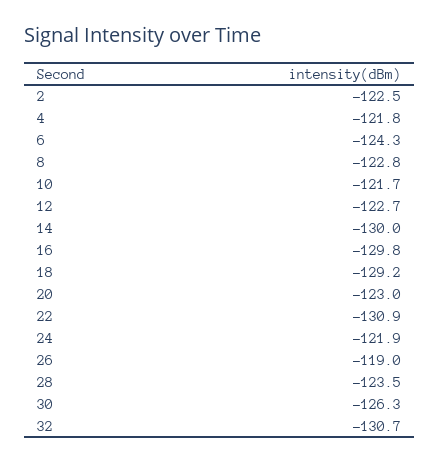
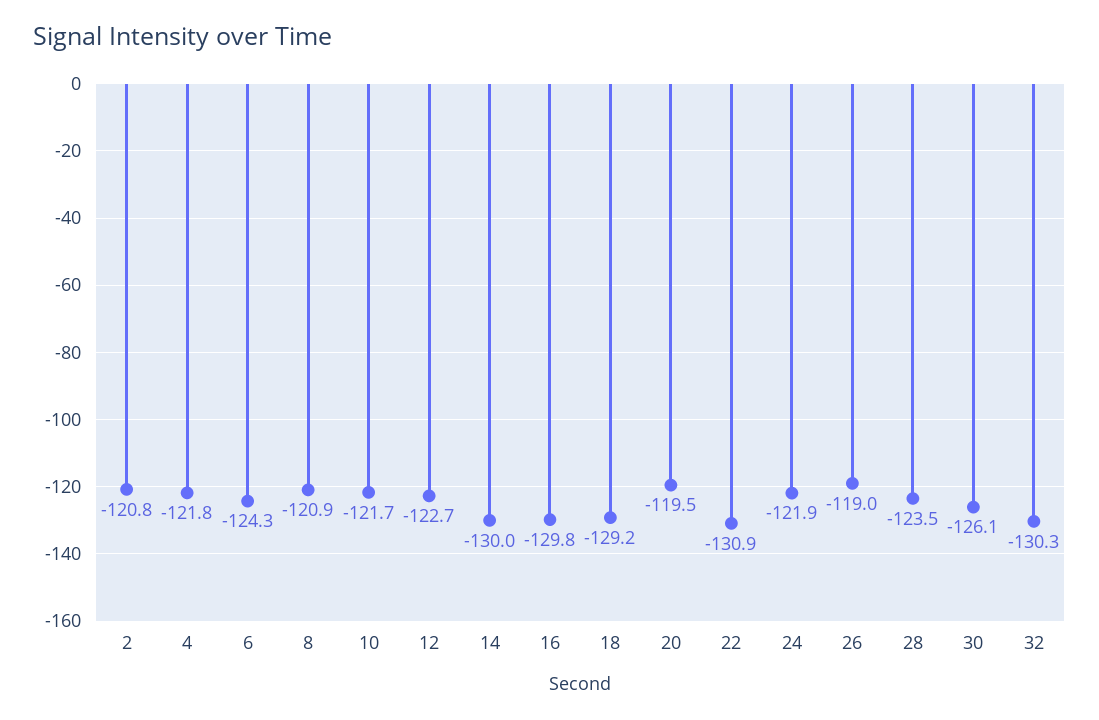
  {
-   "2": -122.5,
+   "2": -120.8,
    "4": -121.8,
    "6": -124.3,
-   "8": -122.8,
+   "8": -120.9,
    "10": -121.7,
    "12": -122.7,
    "14": -130,
    "16": -129.8,
    "18": -129.2,
-   "20": -123,
+   "20": -119.5,
    "22": -130.9,
    "24": -121.9,
    "26": -119,
    "28": -123.5,
-   "30": -126.3,
+   "30": -126.1,
-   "32": -130.7
+   "32": -130.3
  }

